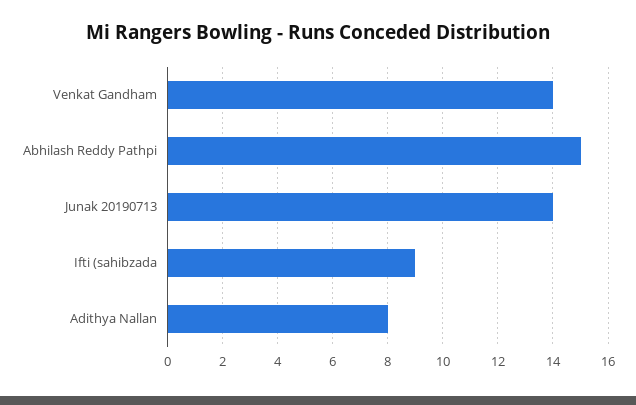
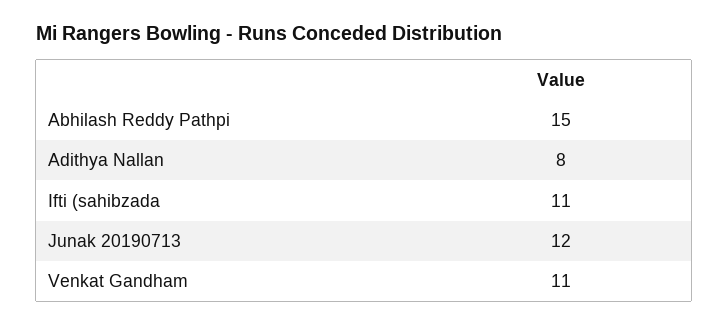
  {
-   "Venkat Gandham": 14,
+   "Venkat Gandham": 11,
    "Abhilash Reddy Pathpi": 15,
-   "Junak 20190713": 14,
+   "Junak 20190713": 12,
-   "Ifti (sahibzada": 9,
+   "Ifti (sahibzada": 11,
    "Adithya Nallan": 8
  }

